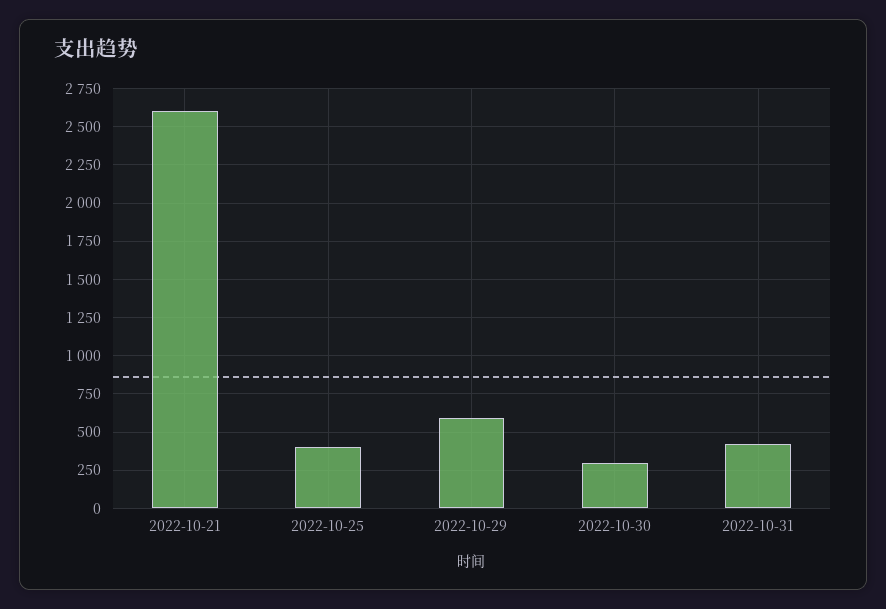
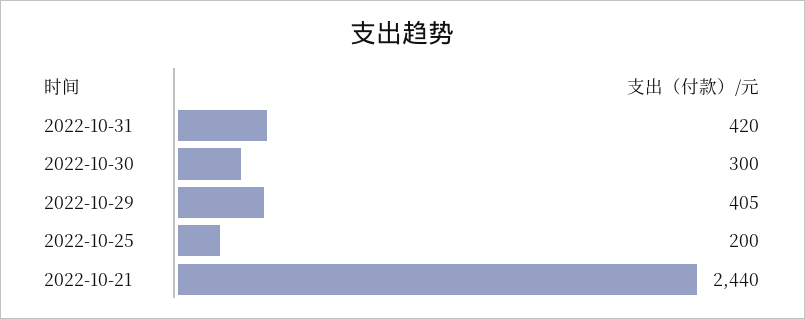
  {
-   "2022-10-21": 2600,
+   "2022-10-21": 2440,
-   "2022-10-25": 400,
+   "2022-10-25": 200,
-   "2022-10-29": 600,
+   "2022-10-29": 405,
    "2022-10-30": 300,
    "2022-10-31": 420
  }

